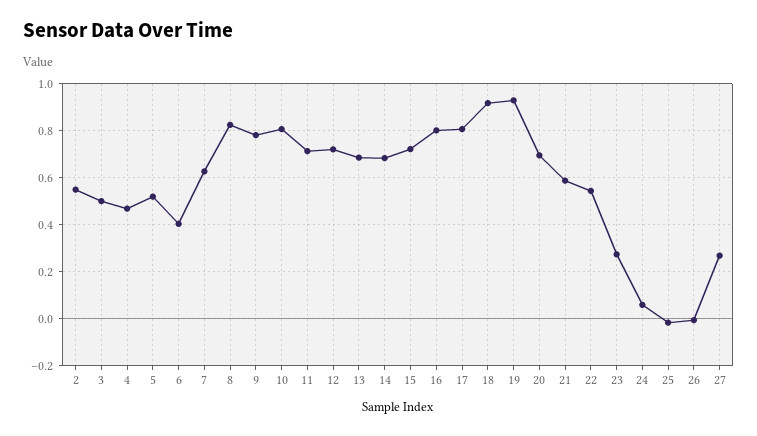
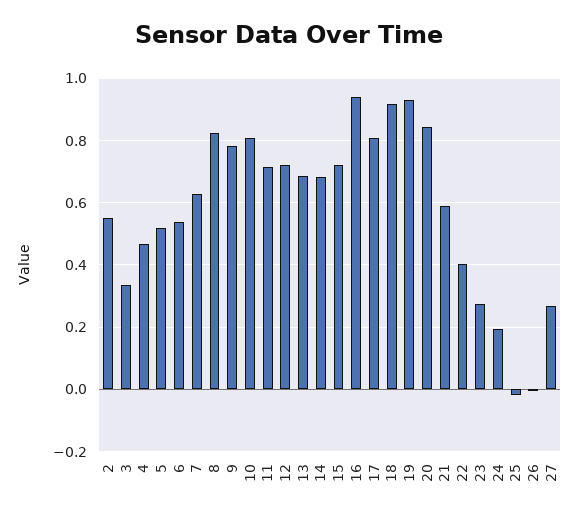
  {
    "2": 0.54,
-   "3": 0.5,
+   "3": 0.34,
    "4": 0.46,
    "5": 0.52,
-   "6": 0.4,
+   "6": 0.54,
    "7": 0.62,
    "8": 0.82,
    "9": 0.78,
    "10": 0.8,
    "11": 0.72,
    "12": 0.72,
    "13": 0.68,
    "14": 0.68,
    "15": 0.72,
-   "16": 0.8,
+   "16": 0.94,
    "17": 0.8,
    "18": 0.92,
    "19": 0.92,
-   "20": 0.7,
+   "20": 0.84,
    "21": 0.58,
-   "22": 0.55,
+   "22": 0.4,
    "23": 0.28,
-   "24": 0.05,
+   "24": 0.2,
    "25": -0.02,
    "26": 0,
    "27": 0.26
  }

